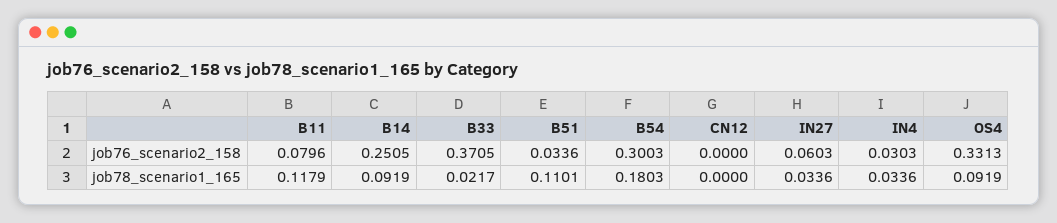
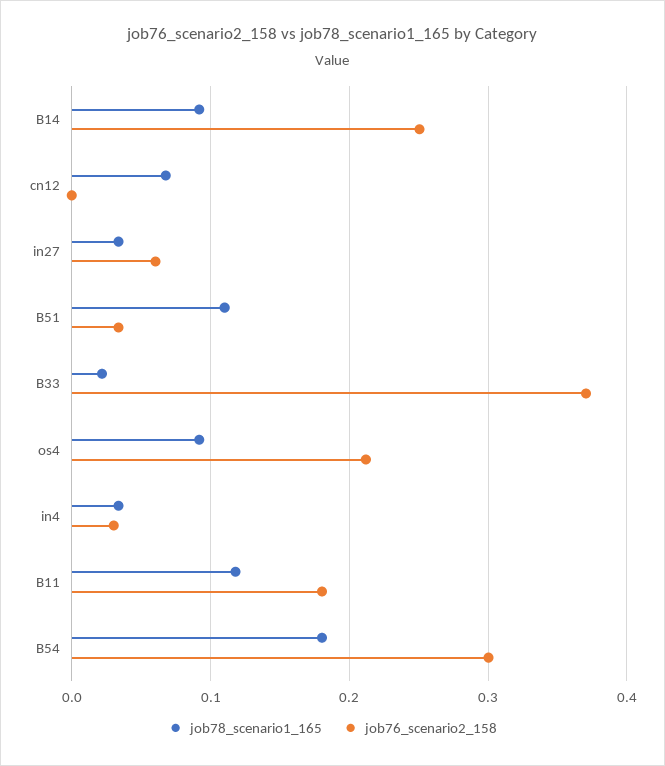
  {
    "job76_scenario2_158": {
-     "B11": 0.0796,
+     "B11": 0.18,
      "B14": 0.2505,
      "B33": 0.3705,
      "B51": 0.0336,
      "B54": 0.3003,
      "CN12": 0,
      "IN27": 0.0603,
      "IN4": 0.0303,
-     "OS4": 0.3313
+     "OS4": 0.21
    },
    "job78_scenario1_165": {
      "B11": 0.1179,
      "B14": 0.0919,
      "B33": 0.0217,
      "B51": 0.1101,
      "B54": 0.1803,
-     "CN12": 0,
+     "CN12": 0.07,
      "IN27": 0.0336,
      "IN4": 0.0336,
      "OS4": 0.0919
    }
  }

